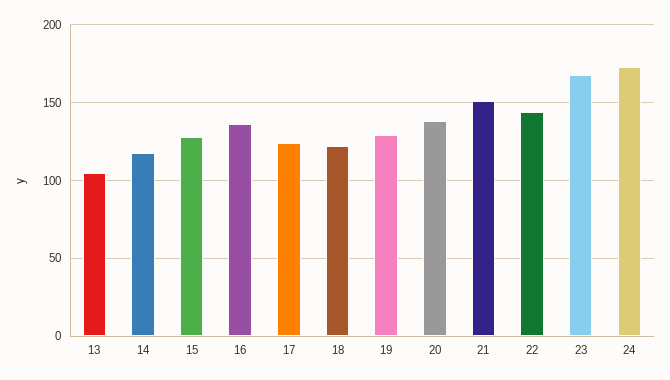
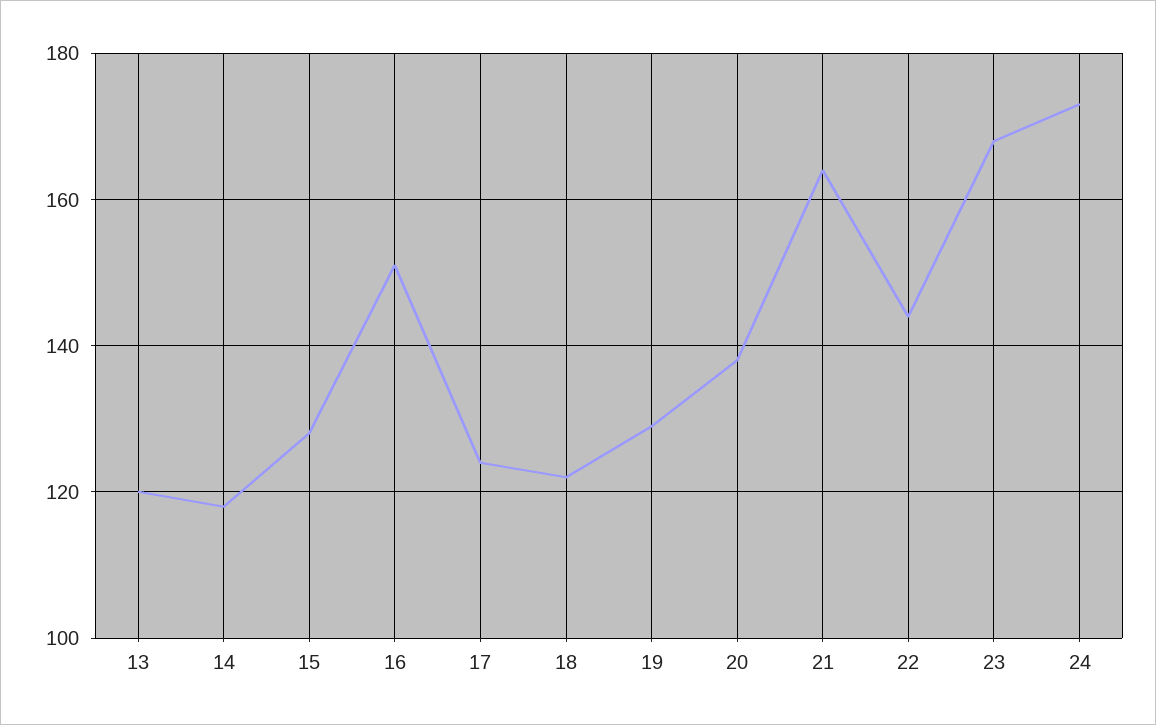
  {
-   "13": 105,
+   "13": 120,
    "14": 120,
    "15": 130,
-   "16": 135,
+   "16": 150,
    "17": 125,
    "18": 120,
    "19": 130,
    "20": 140,
-   "21": 150,
+   "21": 165,
    "22": 145,
    "23": 170,
    "24": 175
  }

